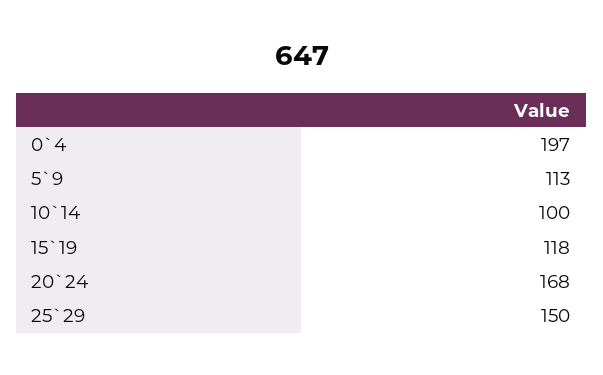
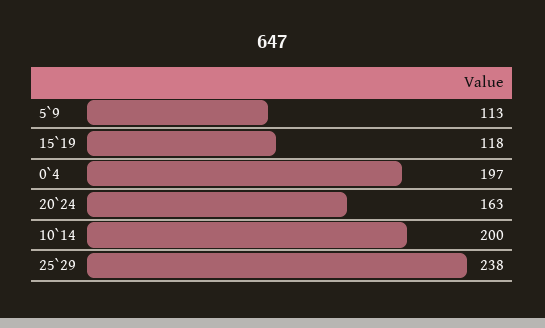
  {
    "0`4": 197,
    "5`9": 113,
-   "10`14": 100,
+   "10`14": 200,
    "15`19": 118,
-   "20`24": 168,
+   "20`24": 163,
-   "25`29": 150
+   "25`29": 238
  }

